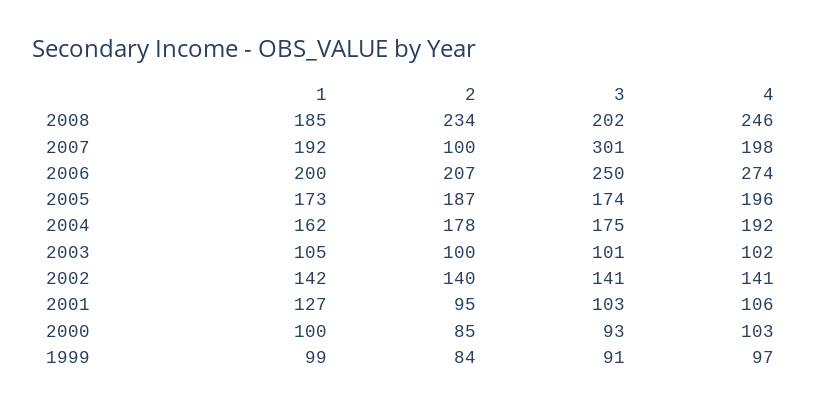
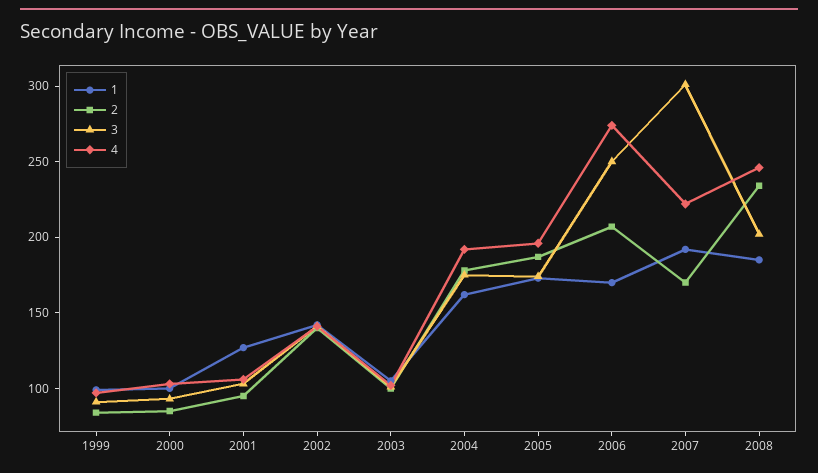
  {
    "1": {
      "2008": 185,
      "2007": 192,
-     "2006": 200,
+     "2006": 170,
      "2005": 173,
      "2004": 162,
      "2003": 105,
      "2002": 142,
      "2001": 127,
      "2000": 100,
      "1999": 99
    },
    "2": {
      "2008": 234,
-     "2007": 100,
+     "2007": 170,
      "2006": 207,
      "2005": 187,
      "2004": 178,
      "2003": 100,
      "2002": 140,
      "2001": 95,
      "2000": 85,
      "1999": 84
    },
    "3": {
      "2008": 202,
      "2007": 301,
      "2006": 250,
      "2005": 174,
      "2004": 175,
      "2003": 101,
      "2002": 141,
      "2001": 103,
      "2000": 93,
      "1999": 91
    },
    "4": {
      "2008": 246,
-     "2007": 198,
+     "2007": 220,
      "2006": 274,
      "2005": 196,
      "2004": 192,
      "2003": 102,
      "2002": 141,
      "2001": 106,
      "2000": 103,
      "1999": 97
    }
  }

